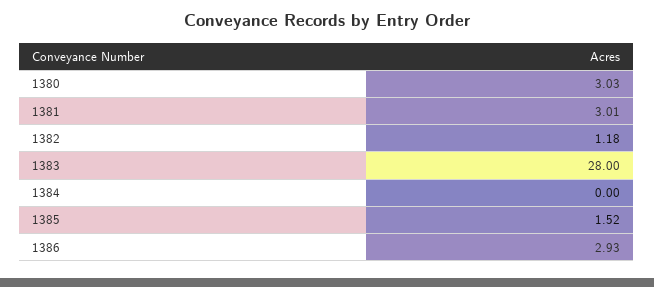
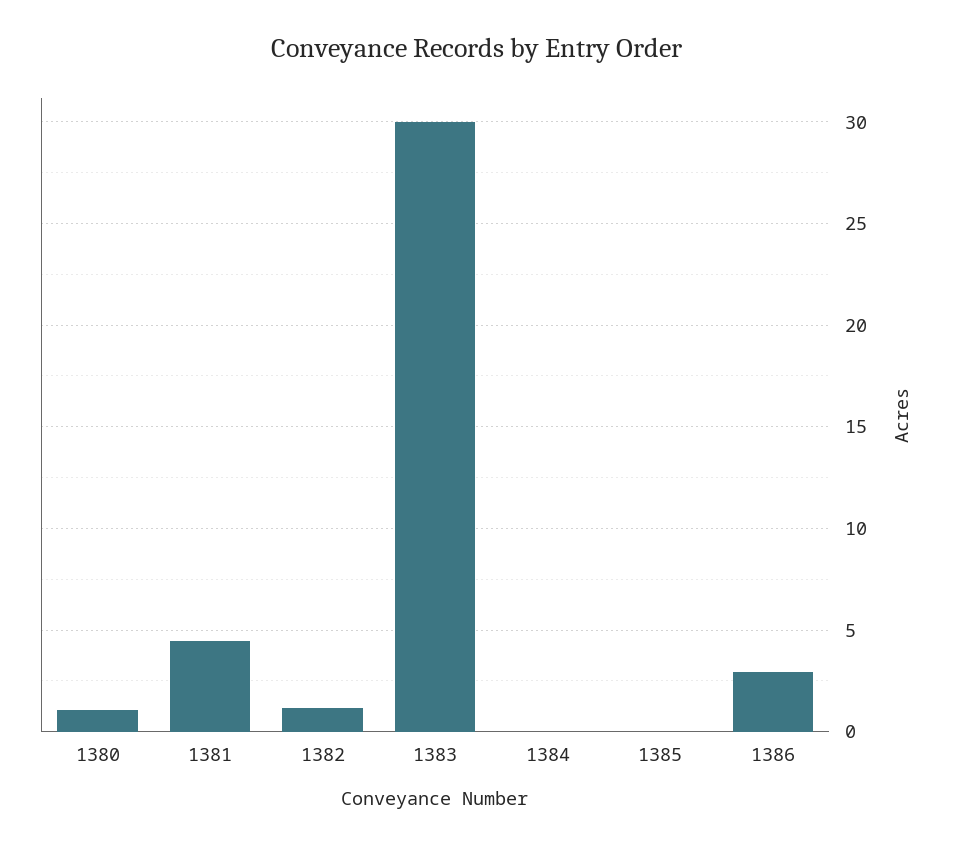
  {
-   "1380": 3.03,
+   "1380": 1,
-   "1381": 3.01,
+   "1381": 4.5,
    "1382": 1.18,
-   "1383": 28,
+   "1383": 30,
    "1384": 0,
-   "1385": 1.52,
+   "1385": 0,
    "1386": 2.93
  }

